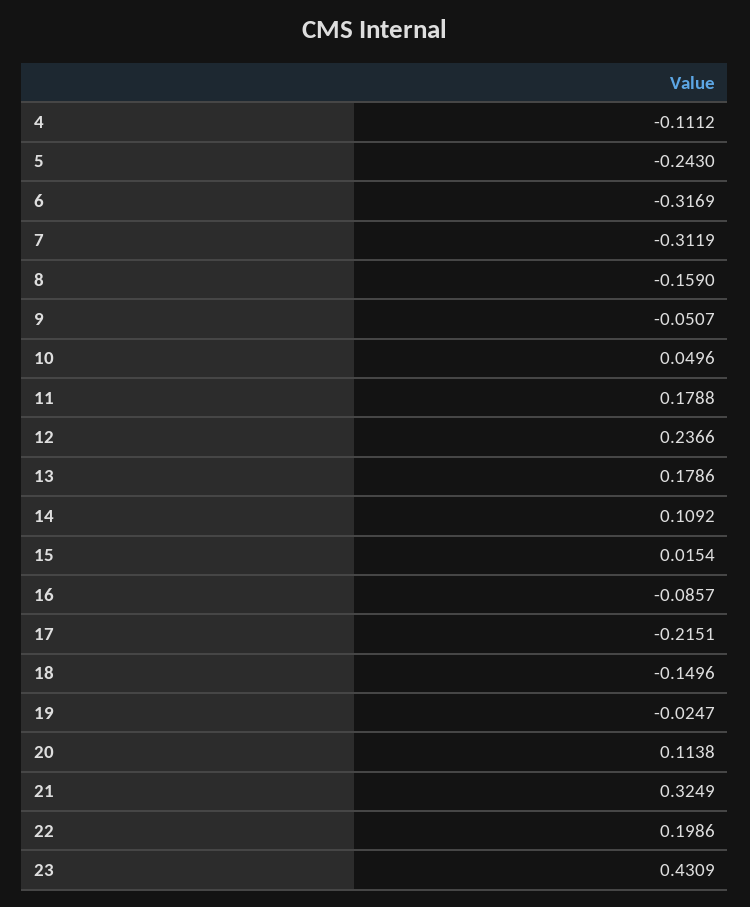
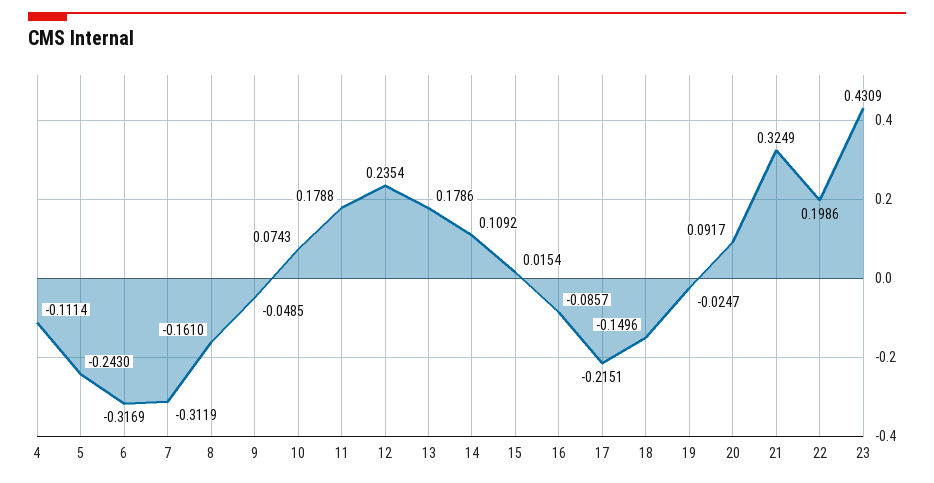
  {
-   "4": -0.1112,
+   "4": -0.1114,
    "5": -0.243,
    "6": -0.3169,
    "7": -0.3119,
-   "8": -0.159,
+   "8": -0.161,
-   "9": -0.0507,
+   "9": -0.0485,
-   "10": 0.0496,
+   "10": 0.0743,
    "11": 0.1788,
-   "12": 0.2366,
+   "12": 0.2354,
    "13": 0.1786,
    "14": 0.1092,
    "15": 0.0154,
    "16": -0.0857,
    "17": -0.2151,
    "18": -0.1496,
    "19": -0.0247,
-   "20": 0.1138,
+   "20": 0.0917,
    "21": 0.3249,
    "22": 0.1986,
    "23": 0.4309
  }

